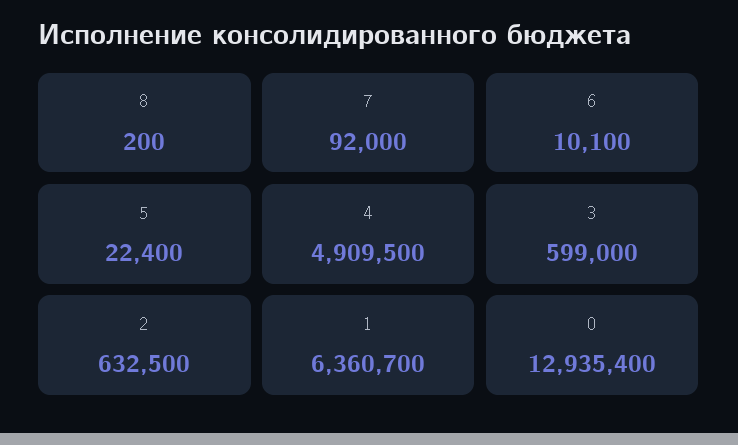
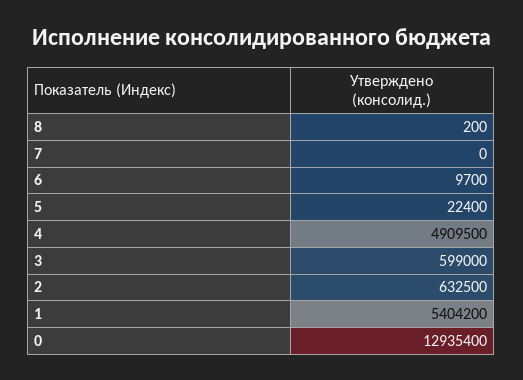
  {
    "8": 200,
-   "7": 92000,
+   "7": 0,
-   "6": 10100,
+   "6": 9700,
    "5": 22400,
    "4": 4909500,
    "3": 599000,
    "2": 632500,
-   "1": 6360700,
+   "1": 5404200,
    "0": 12935400
  }

